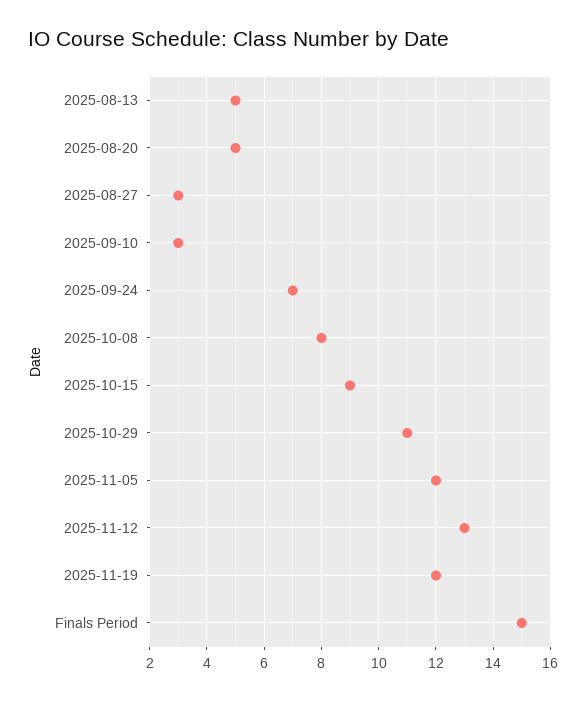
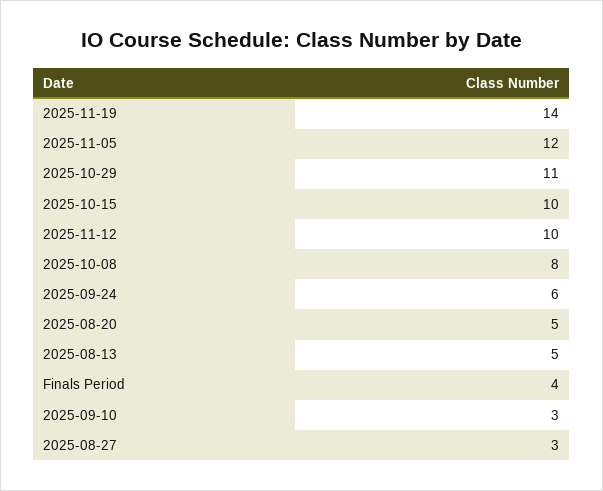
  {
    "2025-08-13": 5,
    "2025-08-20": 5,
    "2025-08-27": 3,
    "2025-09-10": 3,
-   "2025-09-24": 7,
+   "2025-09-24": 6,
    "2025-10-08": 8,
-   "2025-10-15": 9,
+   "2025-10-15": 10,
    "2025-10-29": 11,
    "2025-11-05": 12,
-   "2025-11-12": 13,
+   "2025-11-12": 10,
-   "2025-11-19": 12,
+   "2025-11-19": 14,
-   "Finals Period": 15
+   "Finals Period": 4
  }

